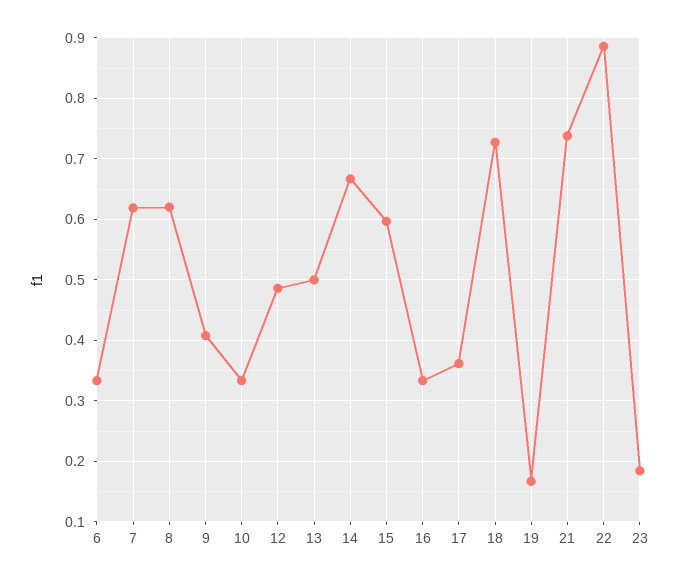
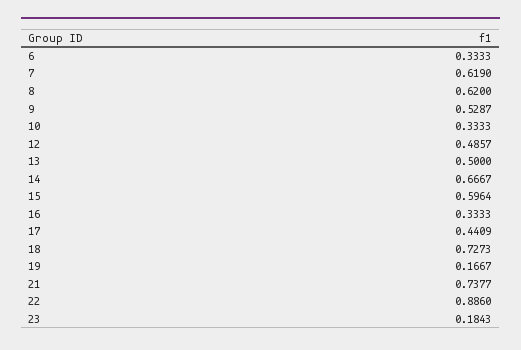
  {
    "6": 0.3333,
    "7": 0.619,
    "8": 0.62,
-   "9": 0.41,
+   "9": 0.5287,
    "10": 0.3333,
    "12": 0.4857,
    "13": 0.5,
    "14": 0.6667,
    "15": 0.5964,
    "16": 0.3333,
-   "17": 0.36,
+   "17": 0.4409,
    "18": 0.7273,
    "19": 0.1667,
    "21": 0.7377,
    "22": 0.886,
    "23": 0.1843
  }

